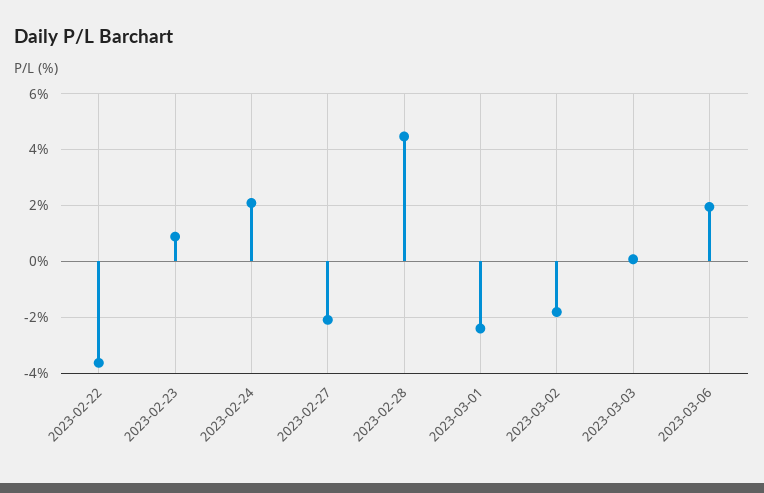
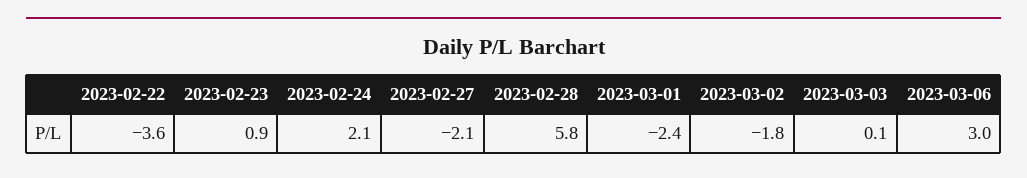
  {
    "2023-02-22": -3.6,
    "2023-02-23": 0.9,
    "2023-02-24": 2.1,
    "2023-02-27": -2.1,
-   "2023-02-28": 4.5,
+   "2023-02-28": 5.8,
    "2023-03-01": -2.4,
    "2023-03-02": -1.8,
    "2023-03-03": 0.1,
-   "2023-03-06": 2
+   "2023-03-06": 3
  }

